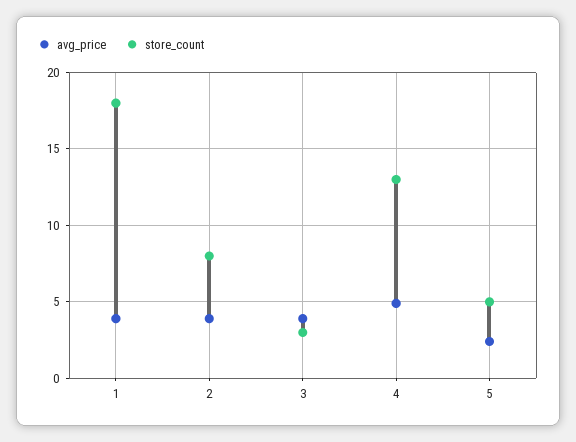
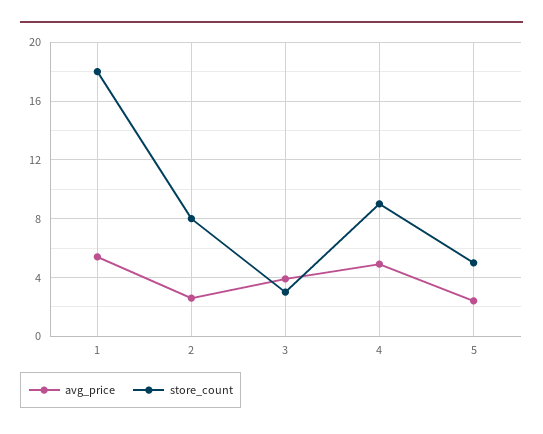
  {
    "avg_price": {
-     "1": 4,
+     "1": 5.5,
-     "2": 4,
+     "2": 2.5,
      "3": 4,
      "4": 5,
      "5": 2.5
    },
    "store_count": {
      "1": 18,
      "2": 8,
      "3": 3,
-     "4": 13,
+     "4": 9,
      "5": 5
    }
  }

